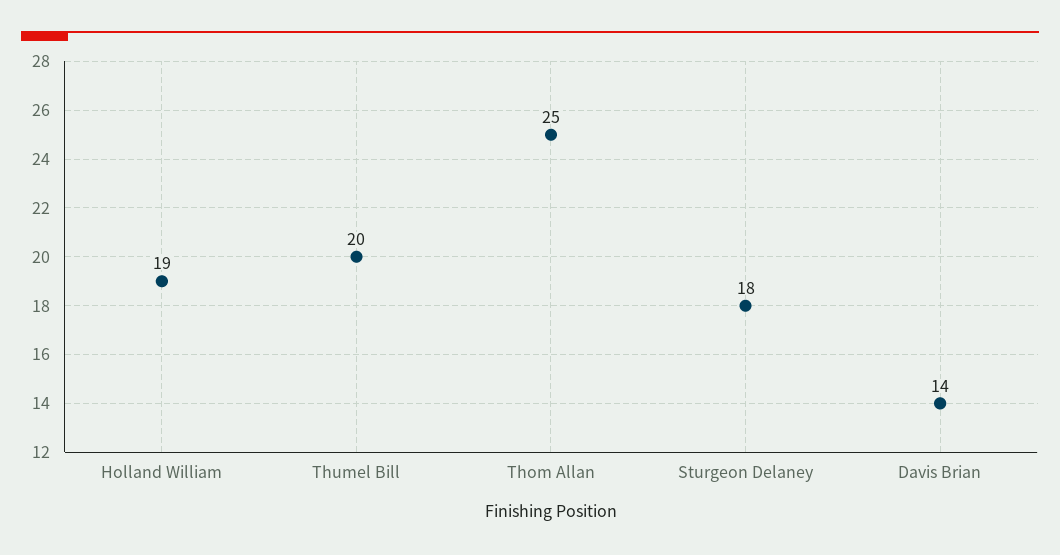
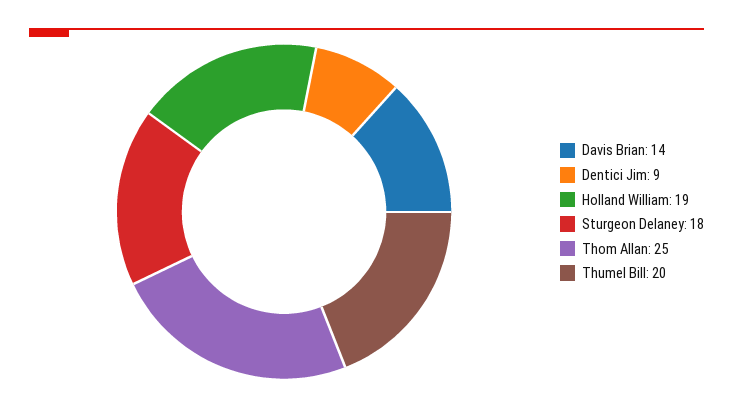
  {
    "Holland William": 19,
    "Thumel Bill": 20,
    "Thom Allan": 25,
    "Sturgeon Delaney": 18,
-   "Davis Brian": 14
+   "Davis Brian": 14,
+   "Dentici Jim": 9
  }

